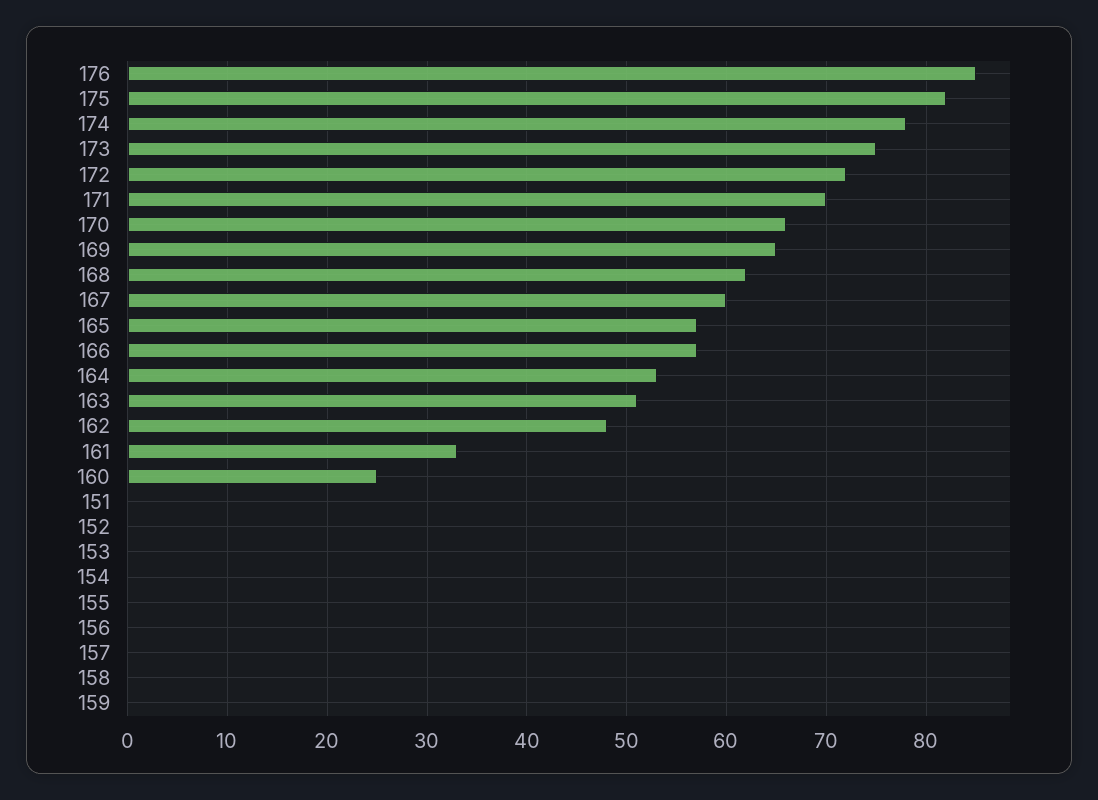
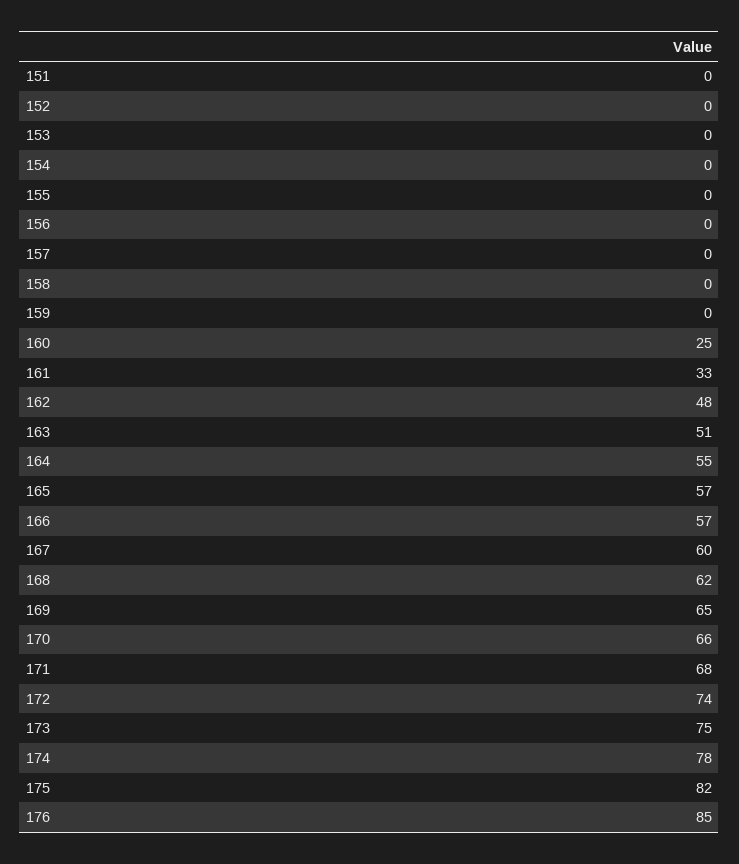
  {
    "176": 85,
    "175": 82,
    "174": 78,
    "173": 75,
-   "172": 72,
+   "172": 74,
-   "171": 70,
+   "171": 68,
    "170": 66,
    "169": 65,
    "168": 62,
    "167": 60,
    "165": 57,
    "166": 57,
-   "164": 53,
+   "164": 55,
    "163": 51,
    "162": 48,
    "161": 33,
    "160": 25,
    "151": 0,
    "152": 0,
    "153": 0,
    "154": 0,
    "155": 0,
    "156": 0,
    "157": 0,
    "158": 0,
    "159": 0
  }

